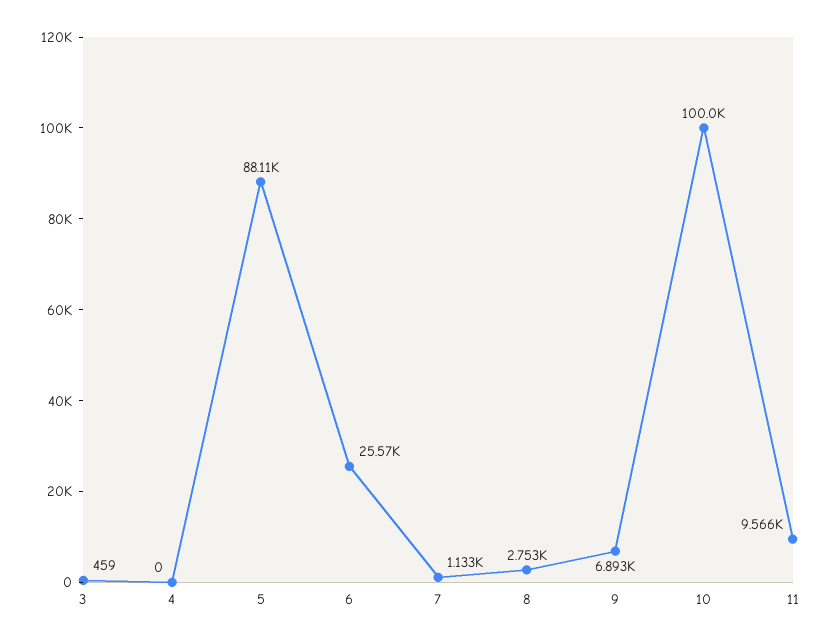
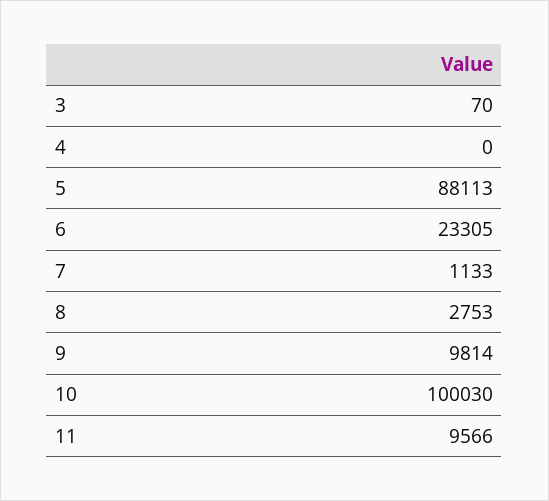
  {
-   "3": 459,
+   "3": 70,
    "4": 0,
    "5": 88113,
-   "6": 25570,
+   "6": 23305,
    "7": 1133,
    "8": 2753,
-   "9": 6893,
+   "9": 9814,
    "10": 100030,
    "11": 9566
  }

